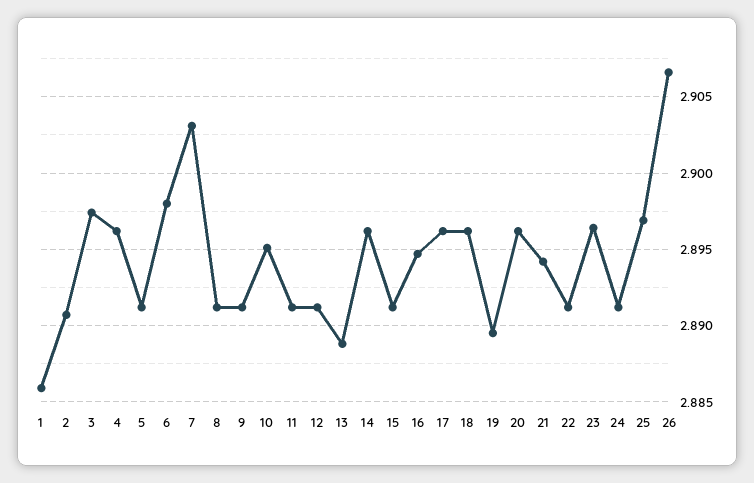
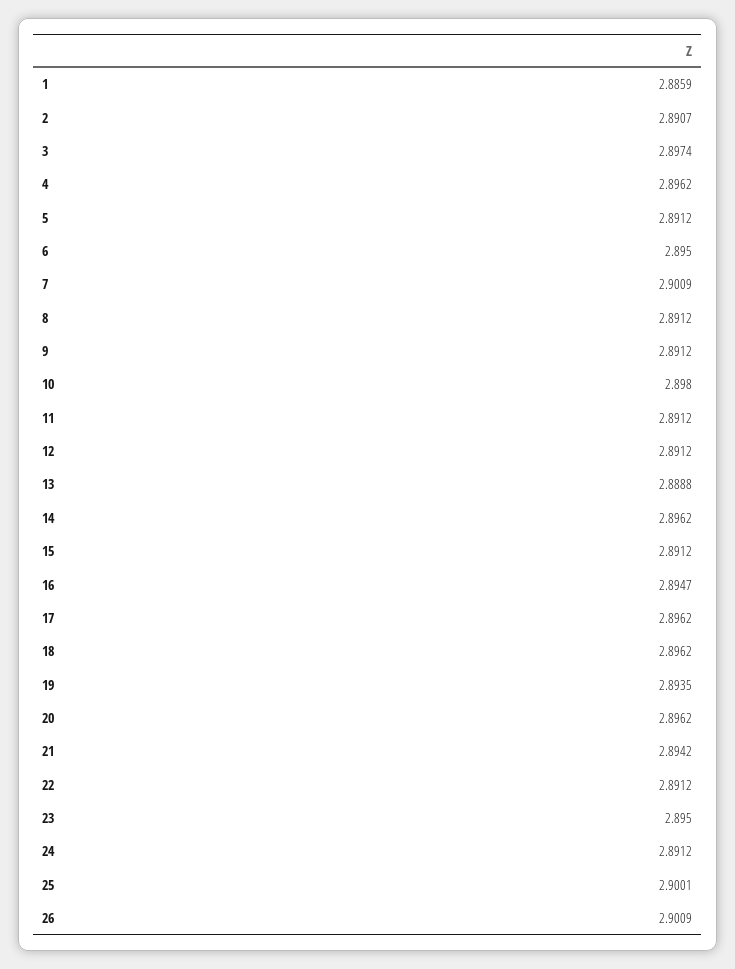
  {
    "1": 2.8859,
    "2": 2.8907,
    "3": 2.8974,
    "4": 2.8962,
    "5": 2.8912,
-   "6": 2.898,
+   "6": 2.895,
-   "7": 2.903,
+   "7": 2.9009,
    "8": 2.8912,
    "9": 2.8912,
-   "10": 2.895,
+   "10": 2.898,
    "11": 2.8912,
    "12": 2.8912,
    "13": 2.8888,
    "14": 2.8962,
    "15": 2.8912,
    "16": 2.8947,
    "17": 2.8962,
    "18": 2.8962,
-   "19": 2.8895,
+   "19": 2.8935,
    "20": 2.8962,
    "21": 2.8942,
    "22": 2.8912,
-   "23": 2.8965,
+   "23": 2.895,
    "24": 2.8912,
-   "25": 2.897,
+   "25": 2.9001,
-   "26": 2.9065
+   "26": 2.9009
  }

